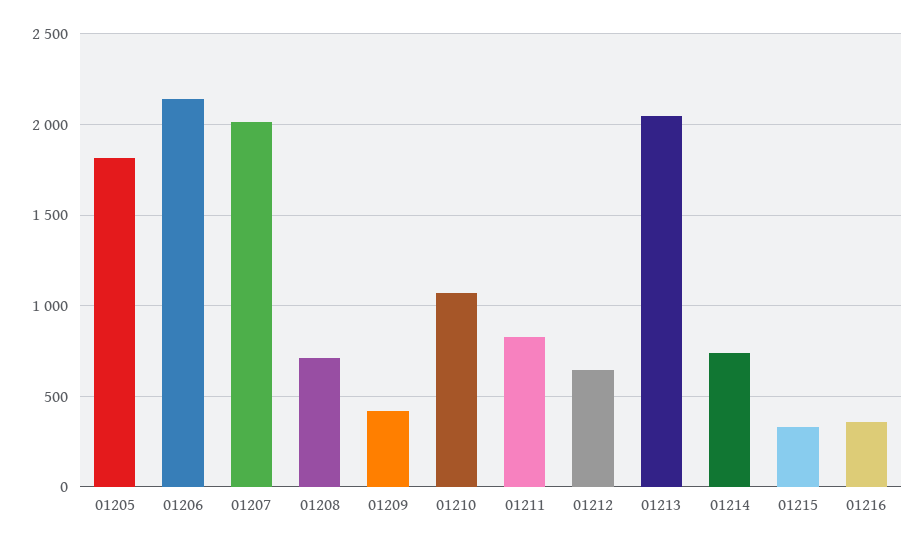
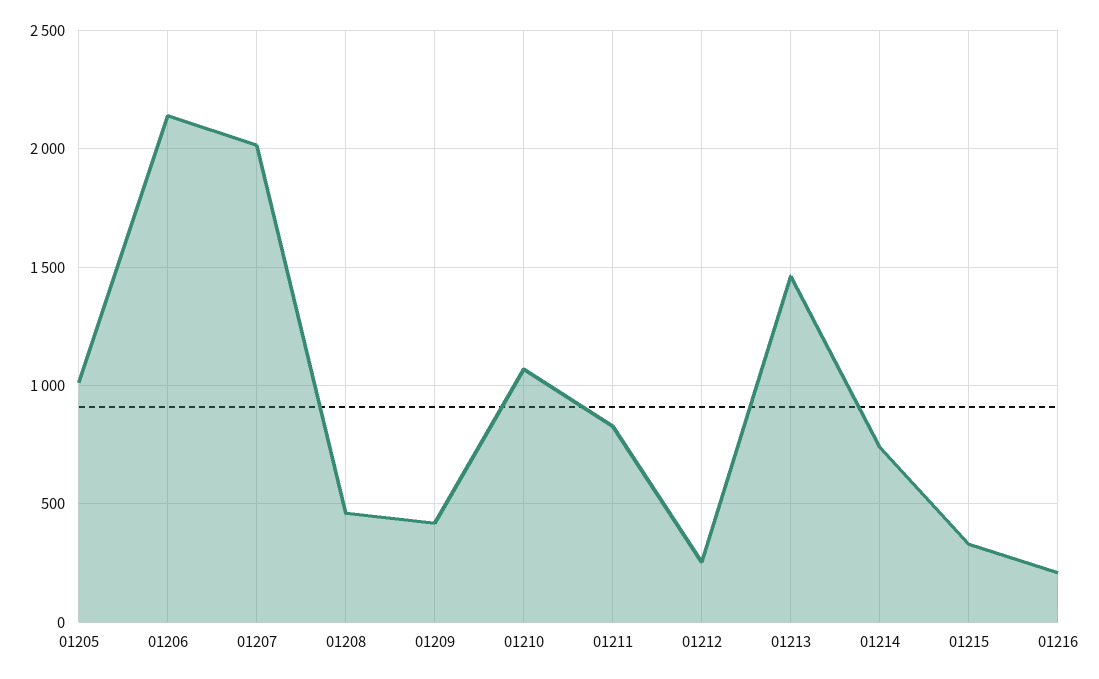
  {
-   "01205": 1800,
+   "01205": 1000,
    "01206": 2150,
    "01207": 2000,
-   "01208": 700,
+   "01208": 450,
    "01209": 400,
    "01210": 1050,
    "01211": 850,
-   "01212": 650,
+   "01212": 250,
-   "01213": 2050,
+   "01213": 1450,
    "01214": 750,
    "01215": 350,
-   "01216": 350
+   "01216": 200
  }

